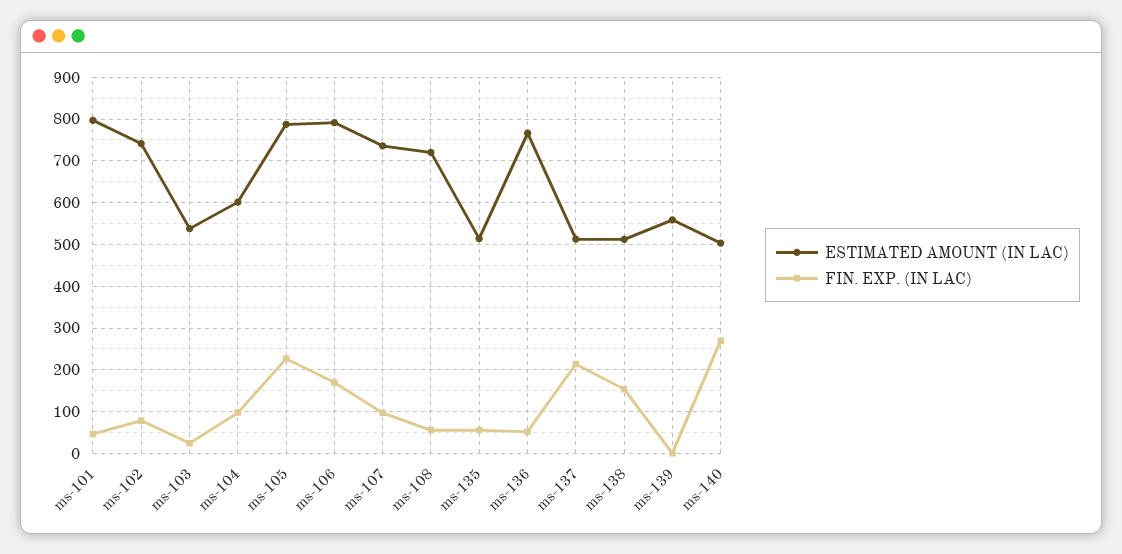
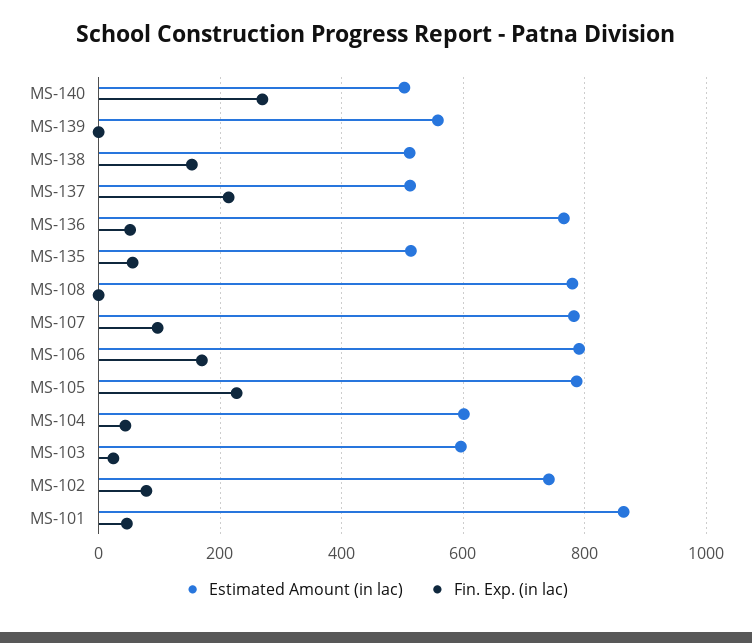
  {
    "ESTIMATED AMOUNT (IN LAC)": {
-     "ms-101": 800,
+     "ms-101": 860,
      "ms-102": 740,
-     "ms-103": 540,
+     "ms-103": 600,
      "ms-104": 600,
      "ms-105": 780,
      "ms-106": 800,
-     "ms-107": 740,
+     "ms-107": 780,
-     "ms-108": 720,
+     "ms-108": 780,
      "ms-135": 520,
      "ms-136": 760,
      "ms-137": 520,
      "ms-138": 520,
      "ms-139": 560,
      "ms-140": 500
    },
    "FIN. EXP. (IN LAC)": {
      "ms-101": 40,
      "ms-102": 80,
      "ms-103": 20,
-     "ms-104": 100,
+     "ms-104": 40,
      "ms-105": 220,
      "ms-106": 160,
      "ms-107": 100,
-     "ms-108": 60,
+     "ms-108": 0,
      "ms-135": 60,
      "ms-136": 60,
      "ms-137": 220,
      "ms-138": 160,
      "ms-139": 0,
      "ms-140": 260
    }
  }

